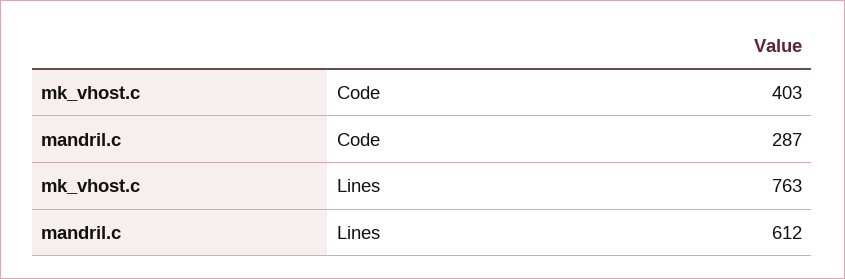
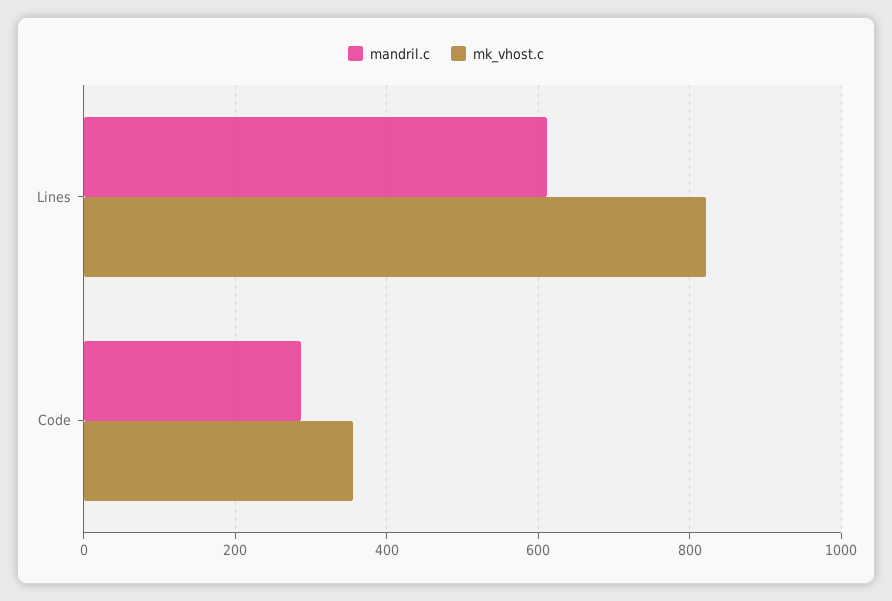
  {
    "mk_vhost.c": {
-     "Code": 403,
+     "Code": 360,
-     "Lines": 763
+     "Lines": 820
    },
    "mandril.c": {
      "Code": 287,
      "Lines": 612
    }
  }

